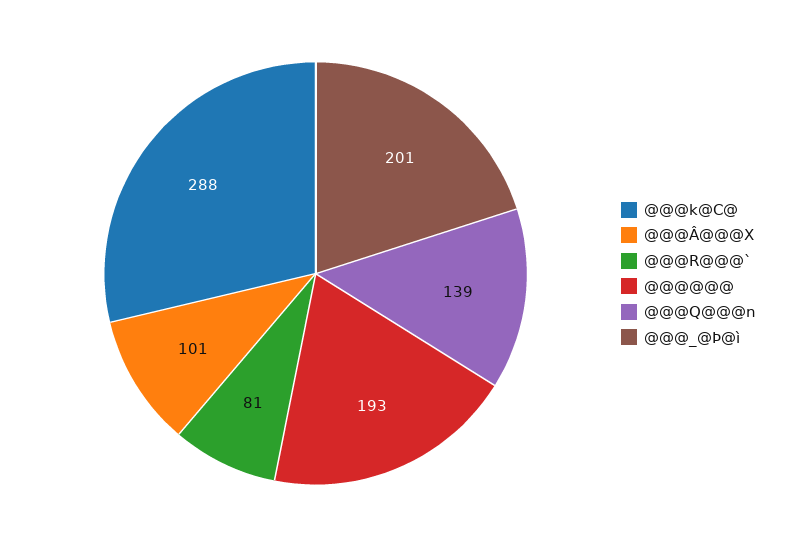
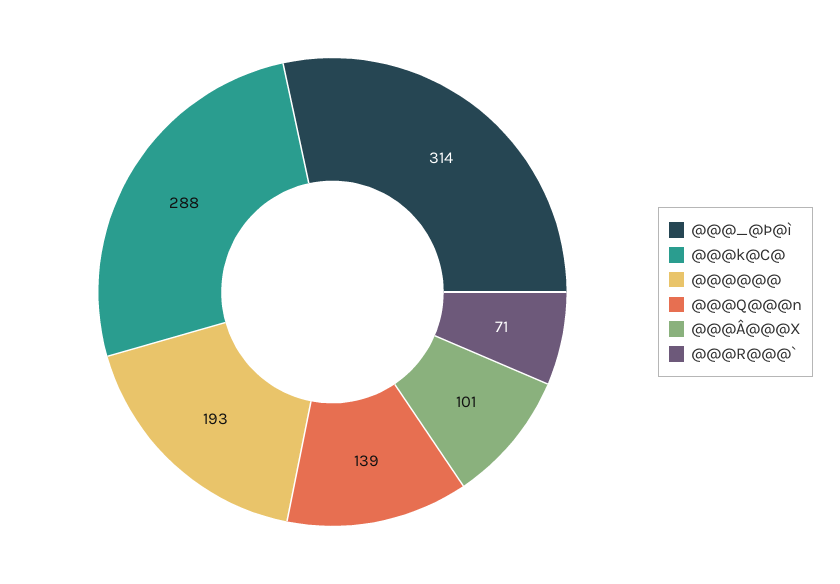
  {
    "@@@k@C@": 288,
    "@@@Â@@@X": 101,
-   "@@@R@@@`": 81,
+   "@@@R@@@`": 71,
    "@@@@@@": 193,
    "@@@Q@@@n": 139,
-   "@@@_@Þ@ì": 201
+   "@@@_@Þ@ì": 314
  }

